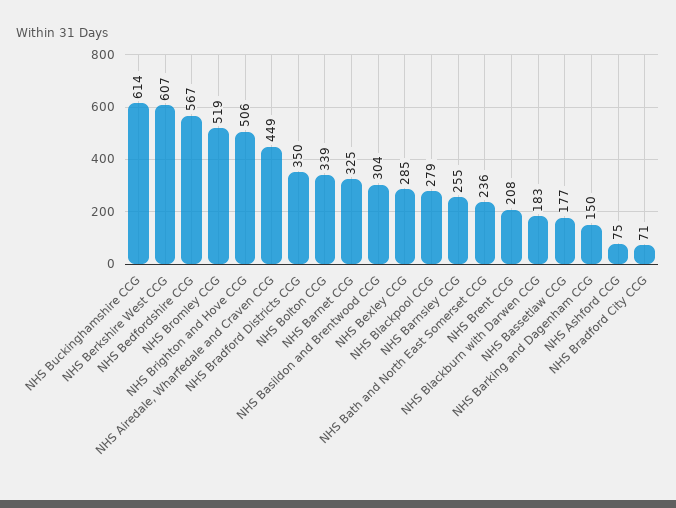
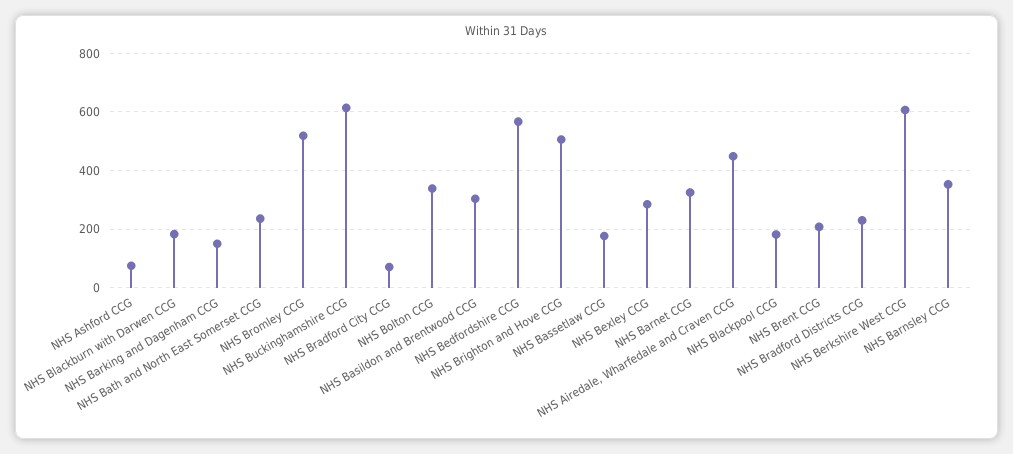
  {
    "NHS Buckinghamshire CCG": 614,
    "NHS Berkshire West CCG": 607,
    "NHS Bedfordshire CCG": 567,
    "NHS Bromley CCG": 519,
    "NHS Brighton and Hove CCG": 506,
    "NHS Airedale, Wharfedale and Craven CCG": 449,
-   "NHS Bradford Districts CCG": 350,
+   "NHS Bradford Districts CCG": 225,
    "NHS Bolton CCG": 339,
    "NHS Barnet CCG": 325,
    "NHS Basildon and Brentwood CCG": 304,
    "NHS Bexley CCG": 285,
-   "NHS Blackpool CCG": 279,
+   "NHS Blackpool CCG": 175,
-   "NHS Barnsley CCG": 255,
+   "NHS Barnsley CCG": 350,
    "NHS Bath and North East Somerset CCG": 236,
    "NHS Brent CCG": 208,
    "NHS Blackburn with Darwen CCG": 183,
    "NHS Bassetlaw CCG": 177,
    "NHS Barking and Dagenham CCG": 150,
    "NHS Ashford CCG": 75,
    "NHS Bradford City CCG": 71
  }

